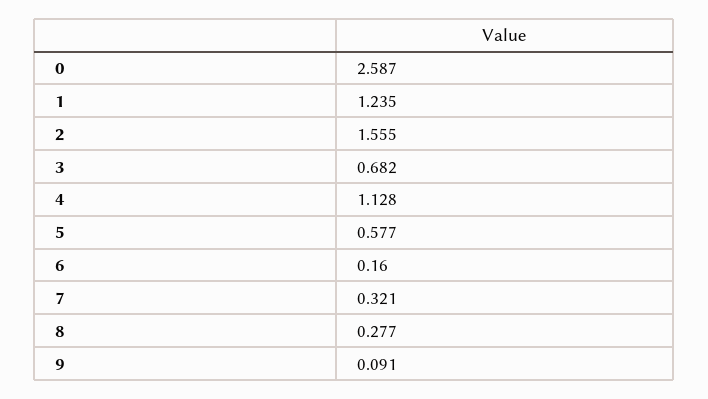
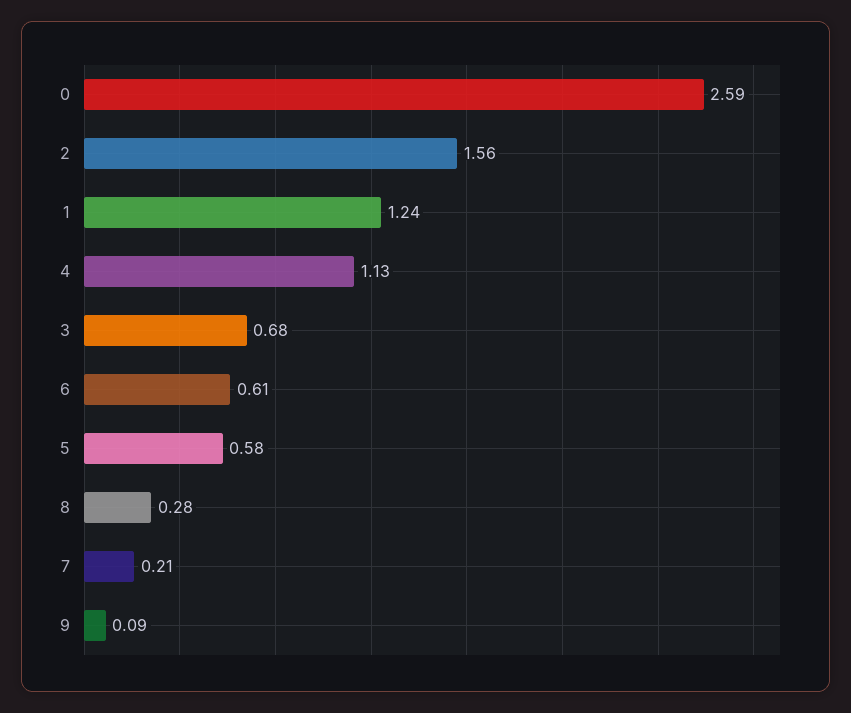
  {
    "0": 2.587,
    "1": 1.235,
    "2": 1.555,
    "3": 0.682,
    "4": 1.128,
    "5": 0.577,
-   "6": 0.16,
+   "6": 0.61,
-   "7": 0.321,
+   "7": 0.21,
    "8": 0.277,
    "9": 0.091
  }

